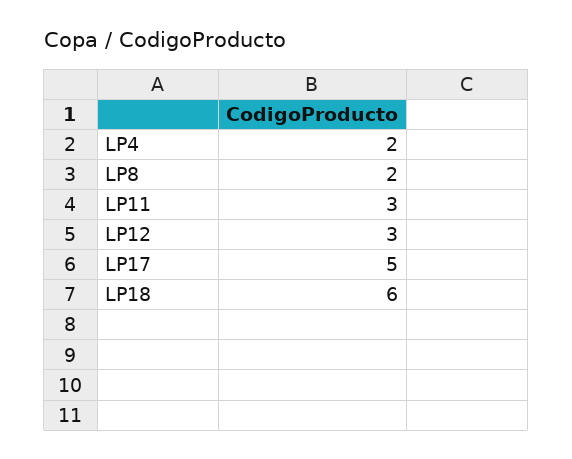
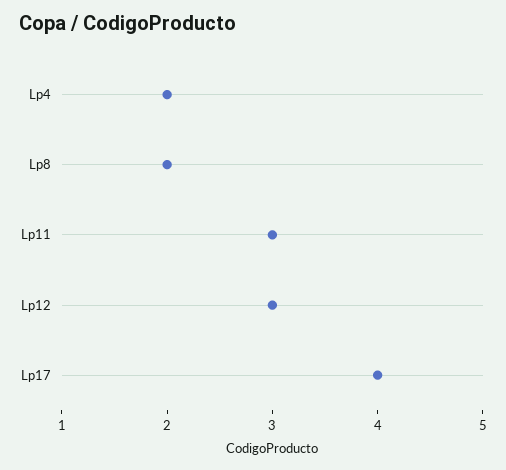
  {
    "LP4": 2,
    "LP8": 2,
    "LP11": 3,
    "LP12": 3,
-   "LP17": 5,
+   "LP17": 4
-   "LP18": 6
  }

